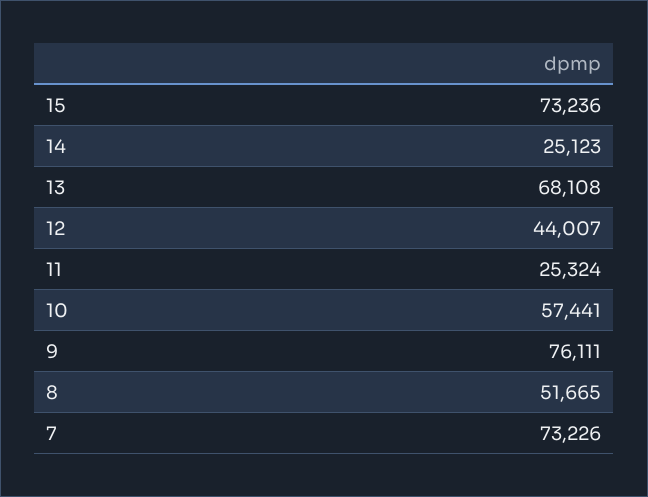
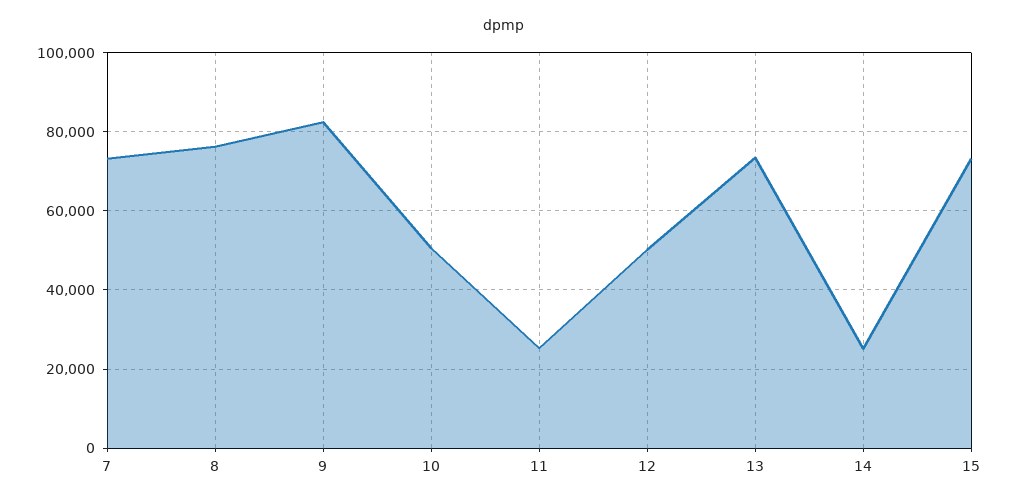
  {
    "15": 73236,
    "14": 25123,
-   "13": 68108,
+   "13": 74000,
-   "12": 44007,
+   "12": 50000,
    "11": 25324,
-   "10": 57441,
+   "10": 50000,
-   "9": 76111,
+   "9": 82000,
-   "8": 51665,
+   "8": 76000,
    "7": 73226
  }

